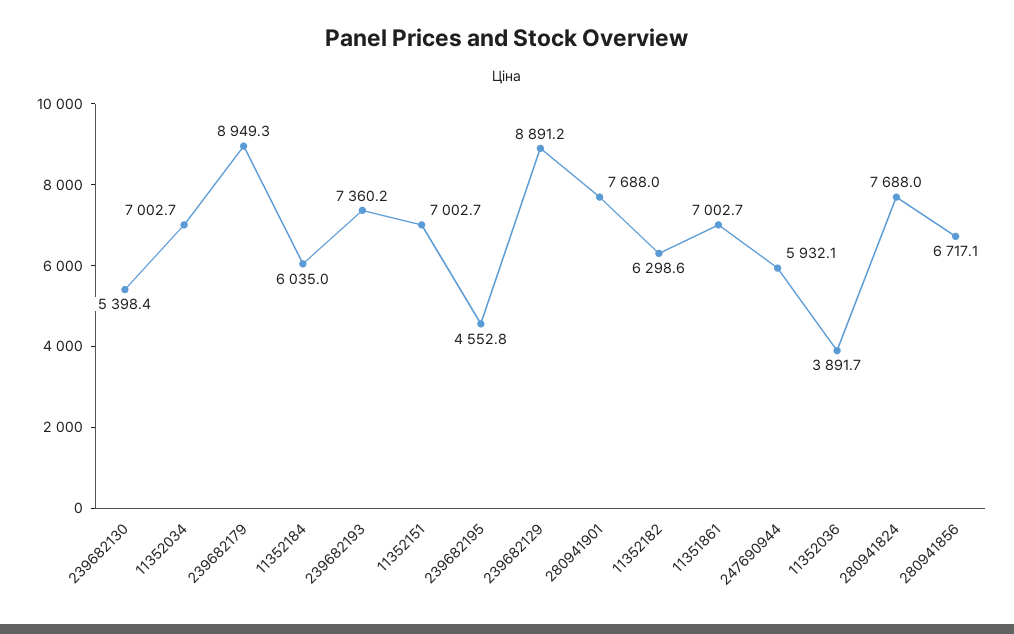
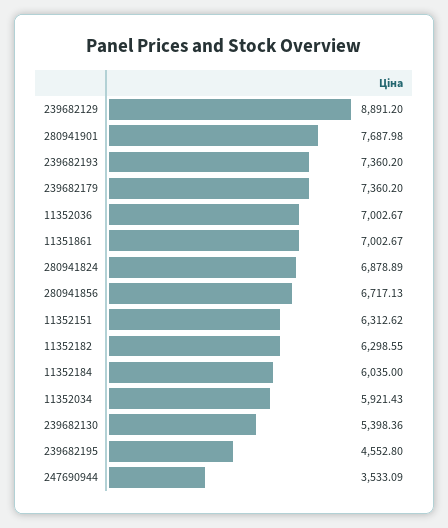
  {
    "239682130": 5398.36,
-   "11352034": 7002.7,
+   "11352034": 5921.43,
-   "239682179": 8949.3,
+   "239682179": 7360.2,
    "11352184": 6035,
    "239682193": 7360.2,
-   "11352151": 7002.7,
+   "11352151": 6312.62,
    "239682195": 4552.8,
    "239682129": 8891.2,
    "280941901": 7687.98,
    "11352182": 6298.55,
    "11351861": 7002.67,
-   "247690944": 5932.1,
+   "247690944": 3533.09,
-   "11352036": 3891.7,
+   "11352036": 7002.67,
-   "280941824": 7688,
+   "280941824": 6878.89,
    "280941856": 6717.13
  }

